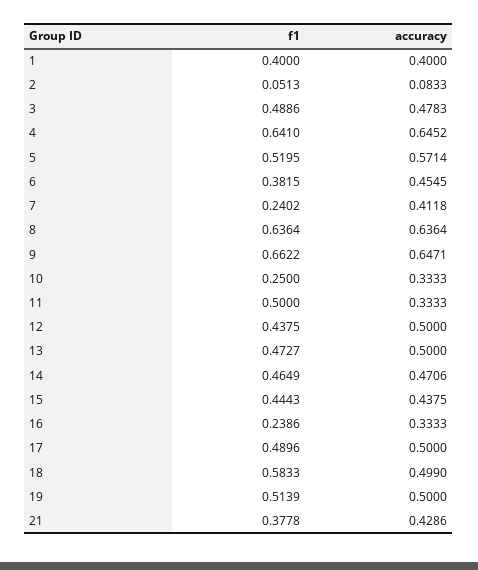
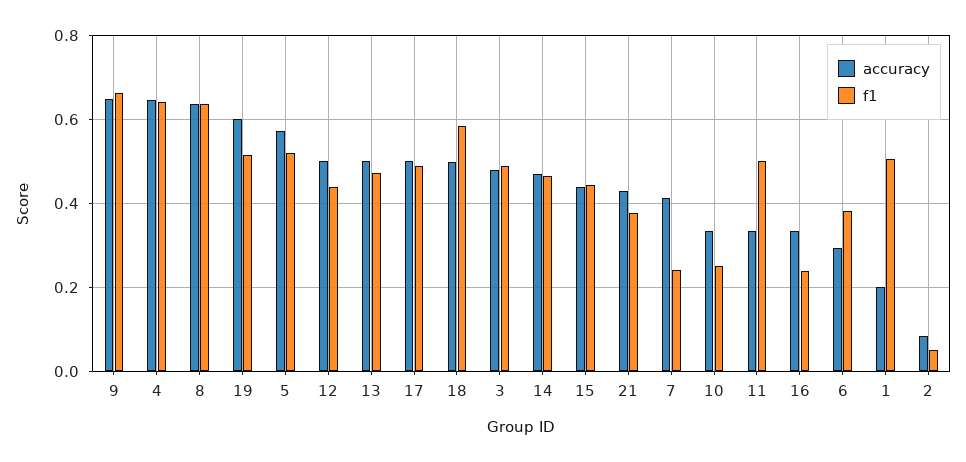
  {
    "f1": {
-     "1": 0.4,
+     "1": 0.5,
      "2": 0.0513,
      "3": 0.4886,
      "4": 0.641,
      "5": 0.5195,
      "6": 0.3815,
      "7": 0.2402,
      "8": 0.6364,
      "9": 0.6622,
      "10": 0.25,
      "11": 0.5,
      "12": 0.4375,
      "13": 0.4727,
      "14": 0.4649,
      "15": 0.4443,
      "16": 0.2386,
      "17": 0.4896,
      "18": 0.5833,
      "19": 0.5139,
      "21": 0.3778
    },
    "accuracy": {
-     "1": 0.4,
+     "1": 0.2,
      "2": 0.0833,
      "3": 0.4783,
      "4": 0.6452,
      "5": 0.5714,
-     "6": 0.4545,
+     "6": 0.3,
      "7": 0.4118,
      "8": 0.6364,
      "9": 0.6471,
      "10": 0.3333,
      "11": 0.3333,
      "12": 0.5,
      "13": 0.5,
      "14": 0.4706,
      "15": 0.4375,
      "16": 0.3333,
      "17": 0.5,
      "18": 0.499,
-     "19": 0.5,
+     "19": 0.6,
      "21": 0.4286
    }
  }

